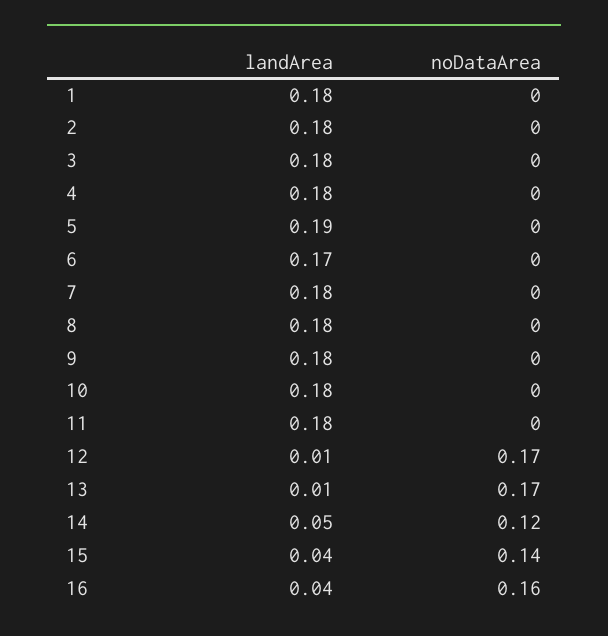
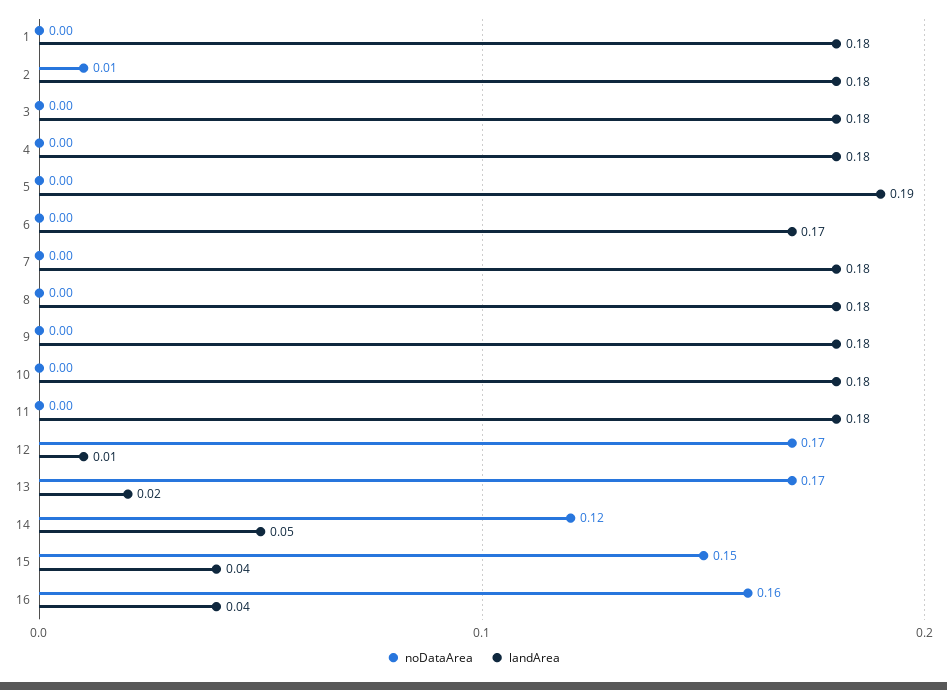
  {
    "landArea": {
      "1": 0.18,
      "2": 0.18,
      "3": 0.18,
      "4": 0.18,
      "5": 0.19,
      "6": 0.17,
      "7": 0.18,
      "8": 0.18,
      "9": 0.18,
      "10": 0.18,
      "11": 0.18,
      "12": 0.01,
-     "13": 0.01,
+     "13": 0.02,
      "14": 0.05,
      "15": 0.04,
      "16": 0.04
    },
    "noDataArea": {
      "1": 0,
-     "2": 0,
+     "2": 0.01,
      "3": 0,
      "4": 0,
      "5": 0,
      "6": 0,
      "7": 0,
      "8": 0,
      "9": 0,
      "10": 0,
      "11": 0,
      "12": 0.17,
      "13": 0.17,
      "14": 0.12,
-     "15": 0.14,
+     "15": 0.15,
      "16": 0.16
    }
  }

